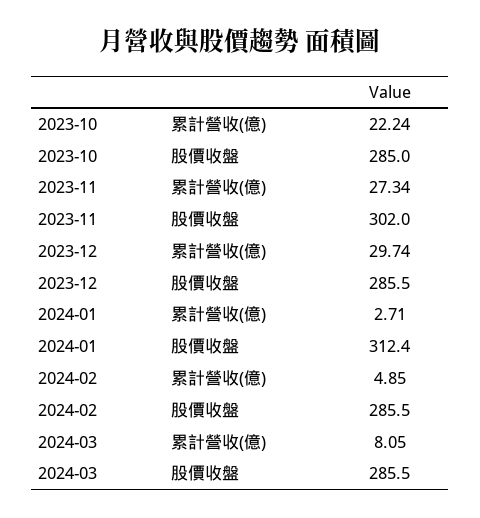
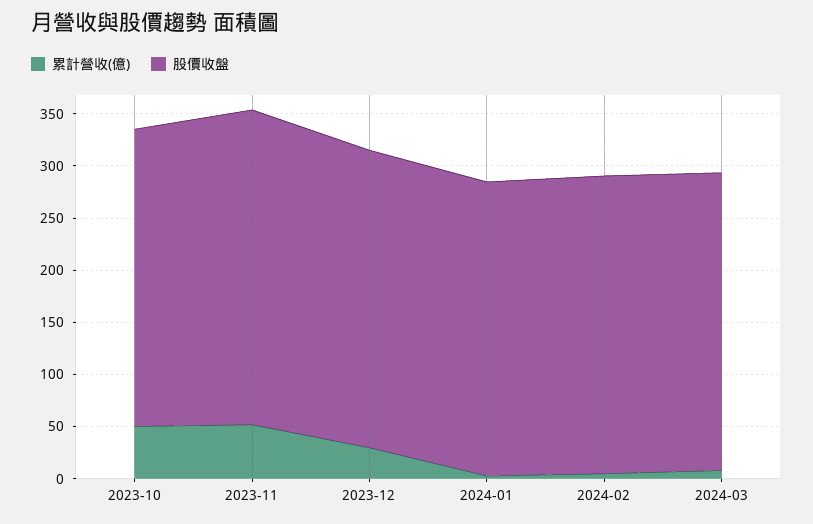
  {
    "累計營收(億)": {
-     "2023-10": 22.24,
+     "2023-10": 50,
-     "2023-11": 27.34,
+     "2023-11": 50,
      "2023-12": 29.74,
      "2024-01": 2.71,
      "2024-02": 4.85,
      "2024-03": 8.05
    },
    "股價收盤": {
      "2023-10": 285,
      "2023-11": 302,
      "2023-12": 285.5,
-     "2024-01": 312.4,
+     "2024-01": 280,
      "2024-02": 285.5,
      "2024-03": 285.5
    }
  }

